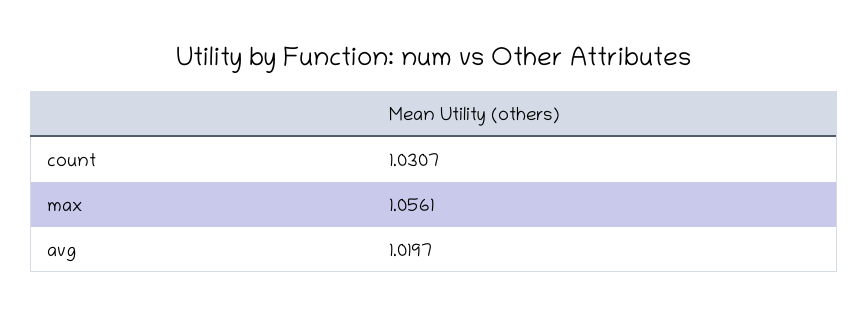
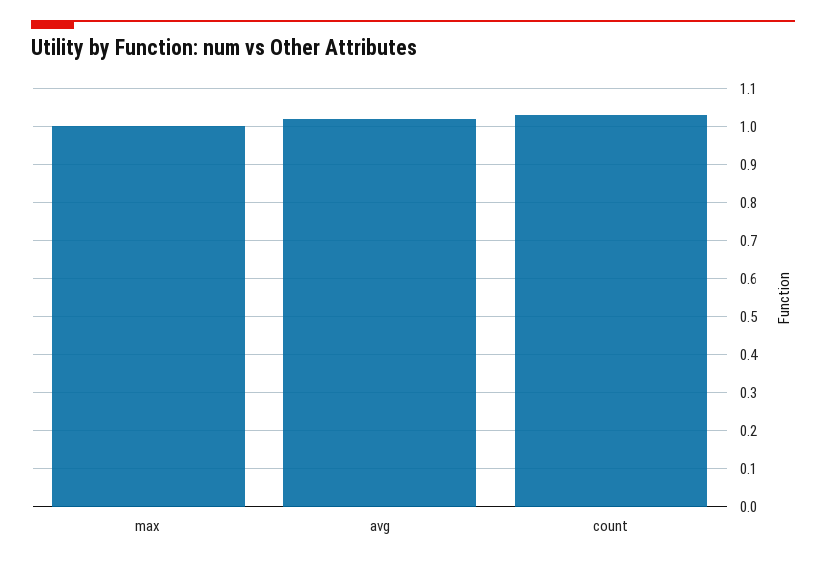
  {
    "count": 1.0307,
-   "max": 1.0561,
+   "max": 1,
    "avg": 1.0197
  }

